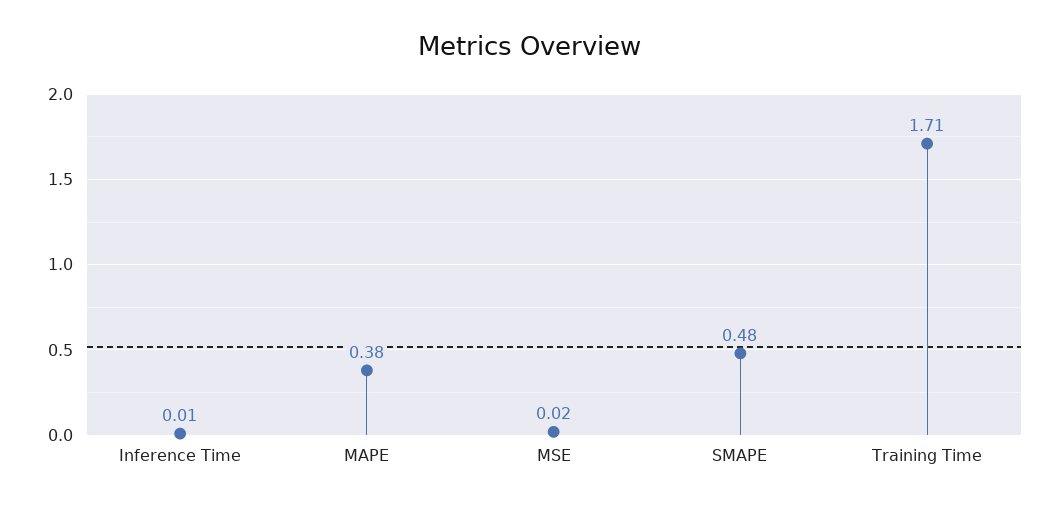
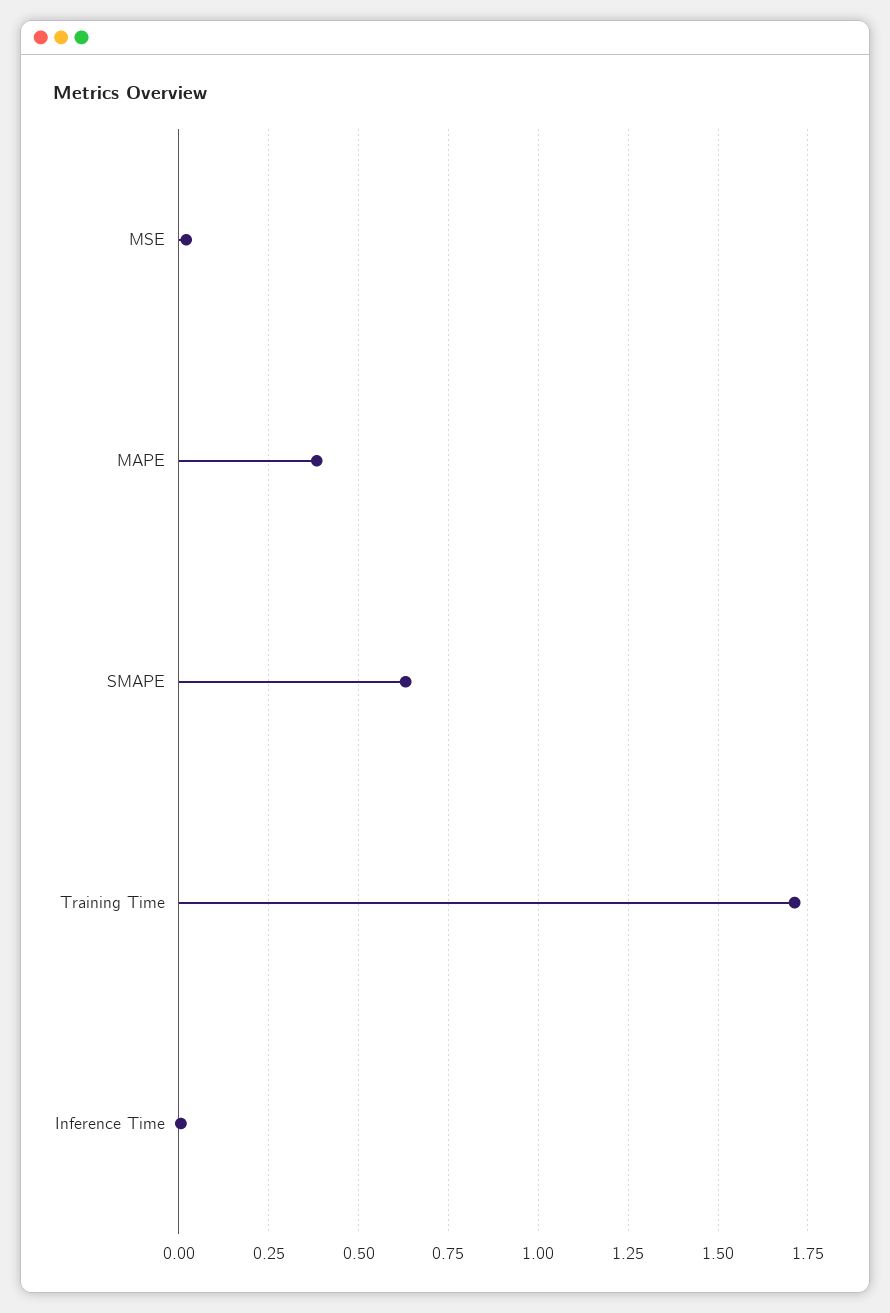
  {
    "Inference Time": 0.01,
    "MAPE": 0.38,
    "MSE": 0.02,
-   "SMAPE": 0.48,
+   "SMAPE": 0.625,
    "Training Time": 1.71
  }

